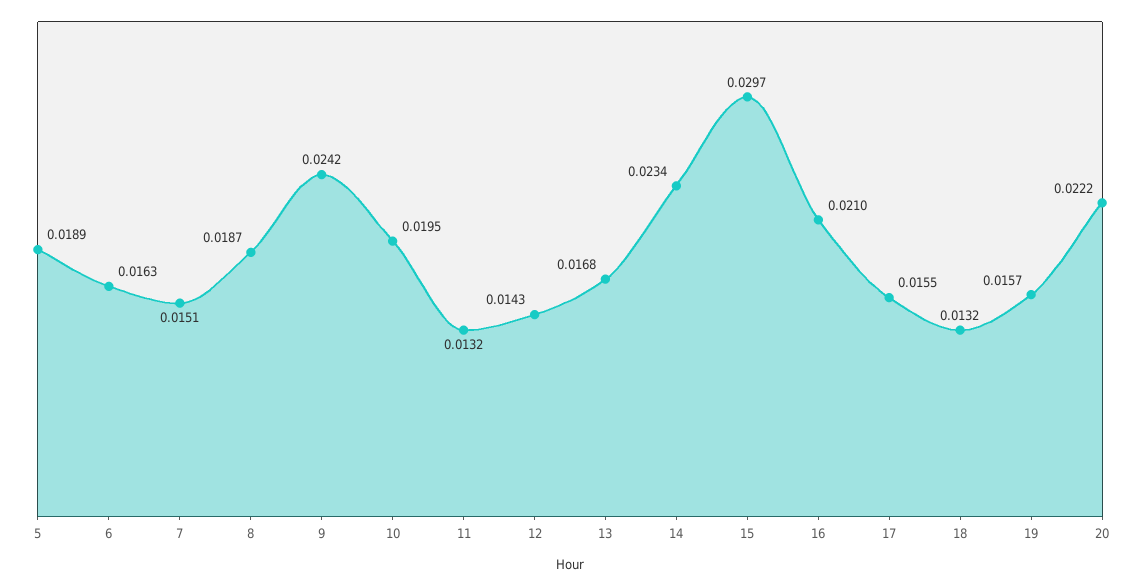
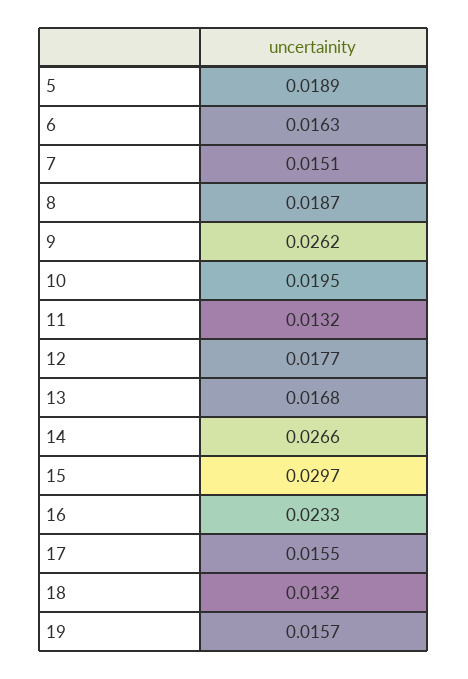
  {
    "5": 0.0189,
    "6": 0.0163,
    "7": 0.0151,
    "8": 0.0187,
-   "9": 0.0242,
+   "9": 0.0262,
    "10": 0.0195,
    "11": 0.0132,
-   "12": 0.0143,
+   "12": 0.0177,
    "13": 0.0168,
-   "14": 0.0234,
+   "14": 0.0266,
    "15": 0.0297,
-   "16": 0.021,
+   "16": 0.0233,
    "17": 0.0155,
    "18": 0.0132,
-   "19": 0.0157,
+   "19": 0.0157
-   "20": 0.0222
  }

